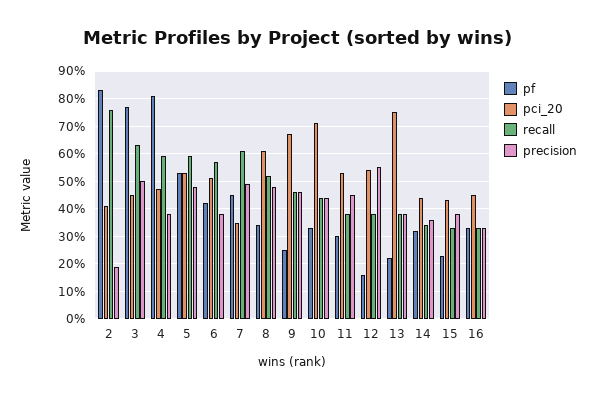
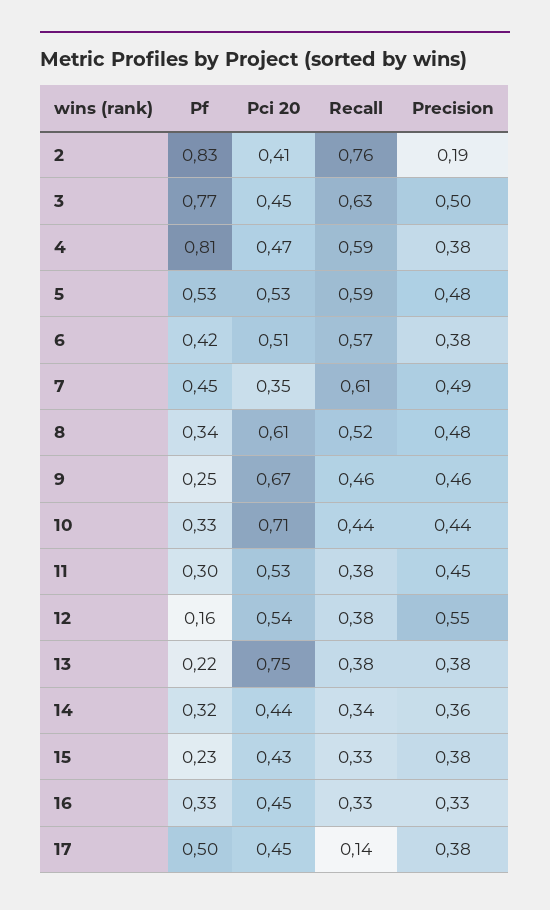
  {
    "pf": {
      "2": 0.83,
      "3": 0.77,
      "4": 0.81,
      "5": 0.53,
      "6": 0.42,
      "7": 0.45,
      "8": 0.34,
      "9": 0.25,
      "10": 0.33,
      "11": 0.3,
      "12": 0.16,
      "13": 0.22,
      "14": 0.32,
      "15": 0.23,
-     "16": 0.33
+     "16": 0.33,
+     "17": 0.5
    },
    "pci_20": {
      "2": 0.41,
      "3": 0.45,
      "4": 0.47,
      "5": 0.53,
      "6": 0.51,
      "7": 0.35,
      "8": 0.61,
      "9": 0.67,
      "10": 0.71,
      "11": 0.53,
      "12": 0.54,
      "13": 0.75,
      "14": 0.44,
      "15": 0.43,
-     "16": 0.45
+     "16": 0.45,
+     "17": 0.45
    },
    "recall": {
      "2": 0.76,
      "3": 0.63,
      "4": 0.59,
      "5": 0.59,
      "6": 0.57,
      "7": 0.61,
      "8": 0.52,
      "9": 0.46,
      "10": 0.44,
      "11": 0.38,
      "12": 0.38,
      "13": 0.38,
      "14": 0.34,
      "15": 0.33,
-     "16": 0.33
+     "16": 0.33,
+     "17": 0.14
    },
    "precision": {
      "2": 0.19,
      "3": 0.5,
      "4": 0.38,
      "5": 0.48,
      "6": 0.38,
      "7": 0.49,
      "8": 0.48,
      "9": 0.46,
      "10": 0.44,
      "11": 0.45,
      "12": 0.55,
      "13": 0.38,
      "14": 0.36,
      "15": 0.38,
-     "16": 0.33
+     "16": 0.33,
+     "17": 0.38
    }
  }

